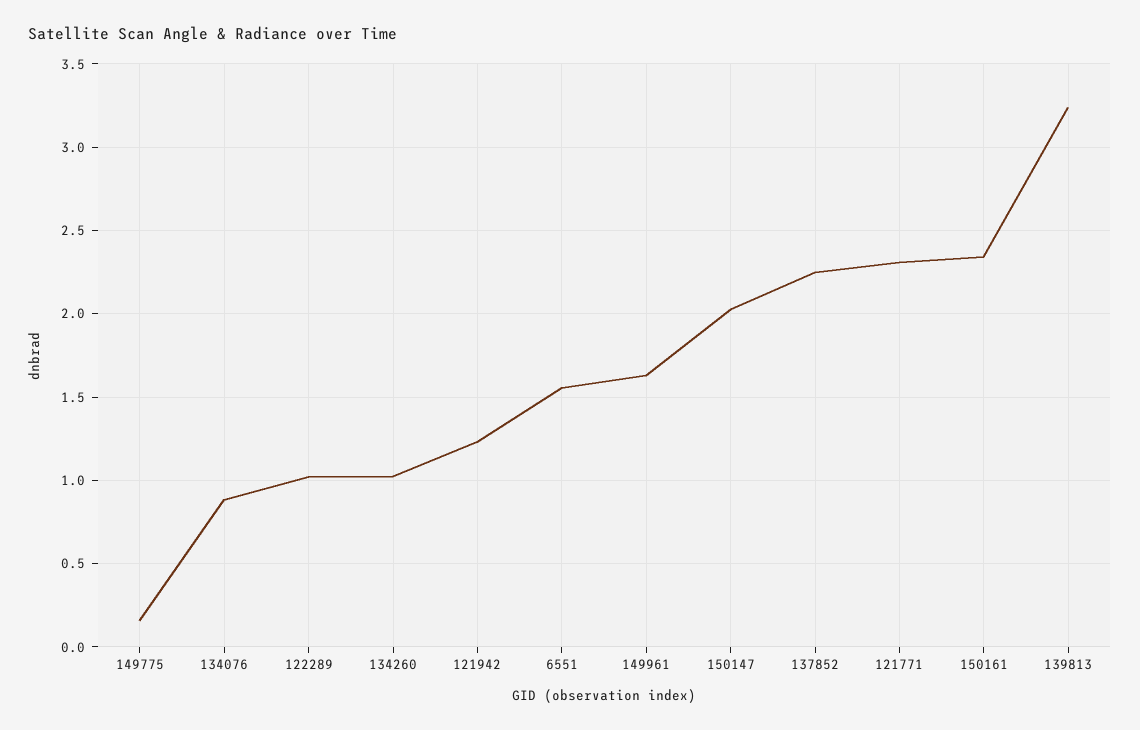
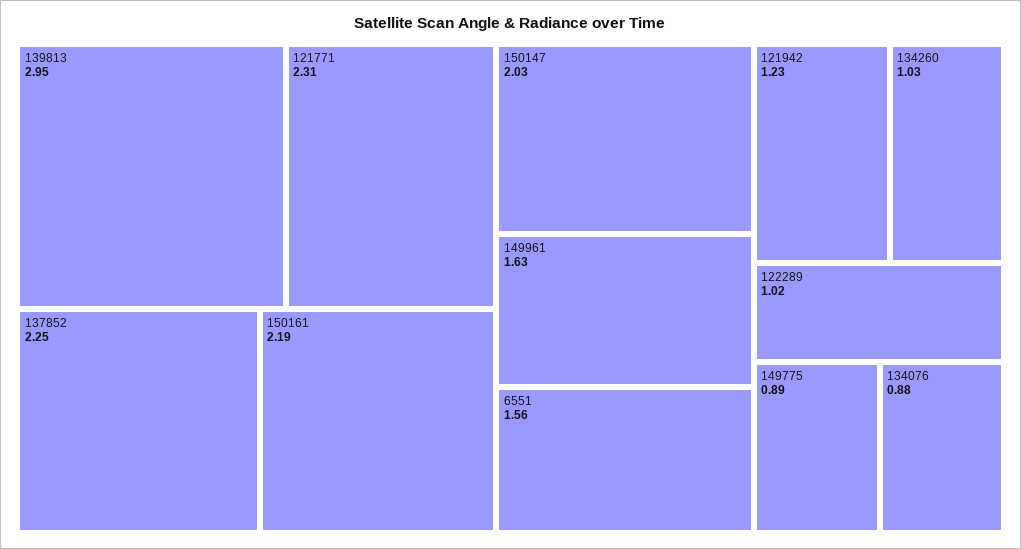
  {
-   "149775": 0.15,
+   "149775": 0.89,
    "134076": 0.88,
    "122289": 1.02,
    "134260": 1.03,
    "121942": 1.23,
    "6551": 1.56,
    "149961": 1.63,
    "150147": 2.03,
    "137852": 2.25,
    "121771": 2.31,
-   "150161": 2.35,
+   "150161": 2.19,
-   "139813": 3.25
+   "139813": 2.95
  }

